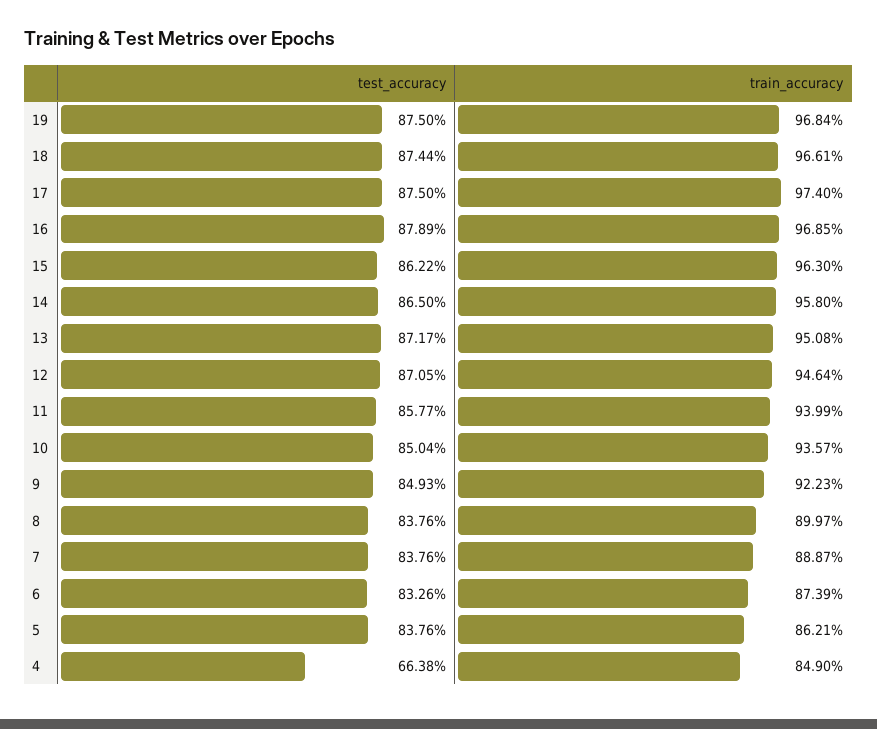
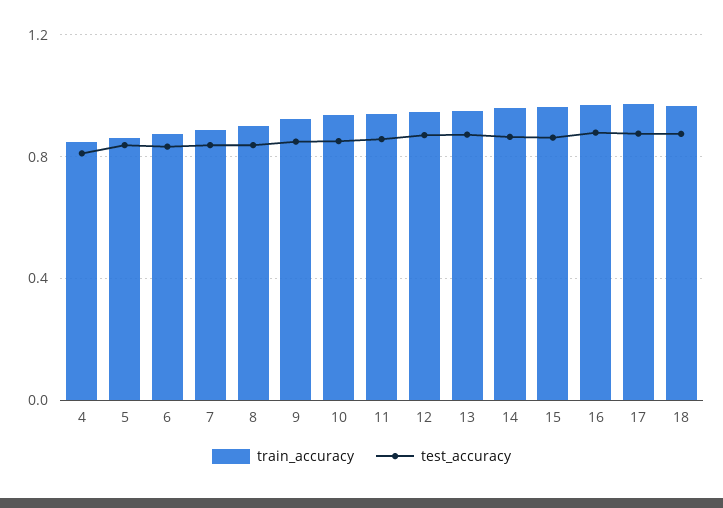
  {
    "test_accuracy": {
-     "19": 0.875,
      "18": 0.8744,
      "17": 0.875,
      "16": 0.8789,
      "15": 0.8622,
      "14": 0.865,
      "13": 0.8717,
      "12": 0.8705,
      "11": 0.8577,
      "10": 0.8504,
      "9": 0.8493,
      "8": 0.8376,
      "7": 0.8376,
      "6": 0.8326,
      "5": 0.8376,
-     "4": 0.6638
+     "4": 0.8
    },
    "train_accuracy": {
-     "19": 0.9684,
      "18": 0.9661,
      "17": 0.974,
      "16": 0.9685,
      "15": 0.963,
      "14": 0.958,
      "13": 0.9508,
      "12": 0.9464,
      "11": 0.9399,
      "10": 0.9357,
      "9": 0.9223,
      "8": 0.8997,
      "7": 0.8887,
      "6": 0.8739,
      "5": 0.8621,
      "4": 0.849
    }
  }

